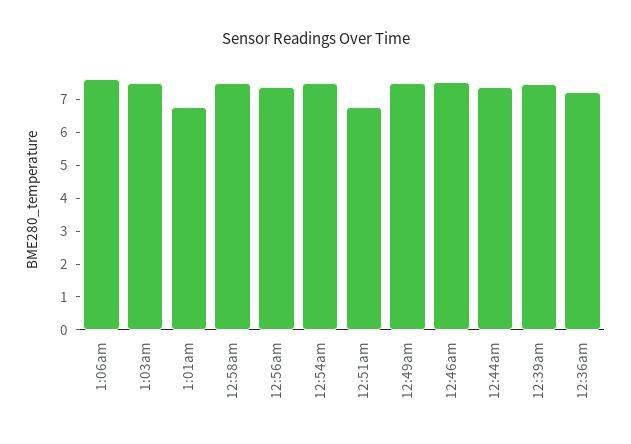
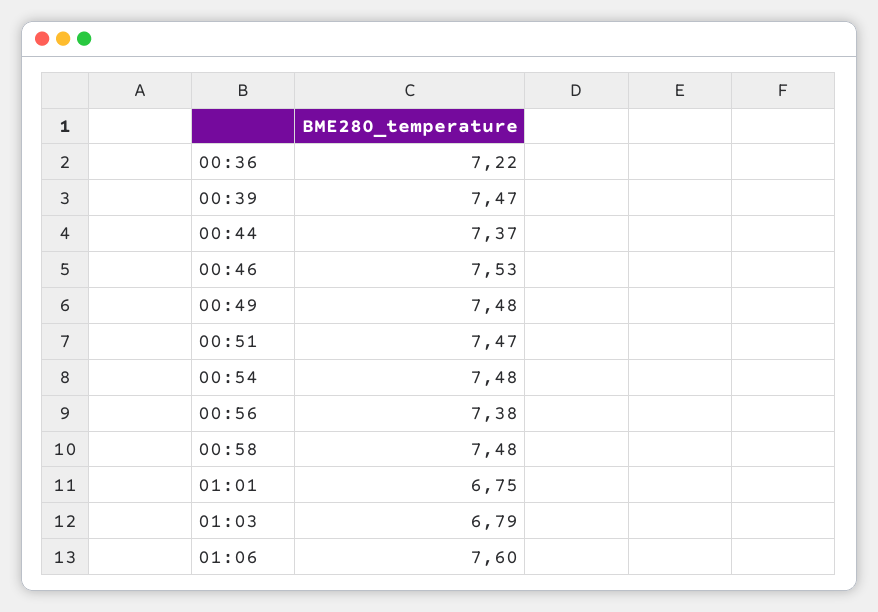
  {
    "1:06am": 7.6,
-   "1:03am": 7.5,
+   "1:03am": 6.79,
    "1:01am": 6.75,
    "12:58am": 7.48,
    "12:56am": 7.38,
    "12:54am": 7.48,
-   "12:51am": 6.75,
+   "12:51am": 7.47,
    "12:49am": 7.48,
    "12:46am": 7.53,
    "12:44am": 7.37,
    "12:39am": 7.47,
    "12:36am": 7.22
  }

